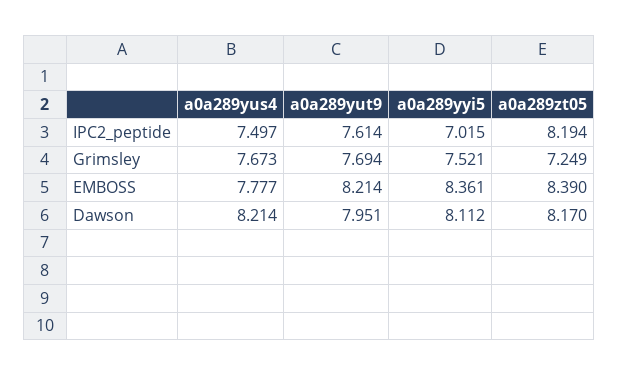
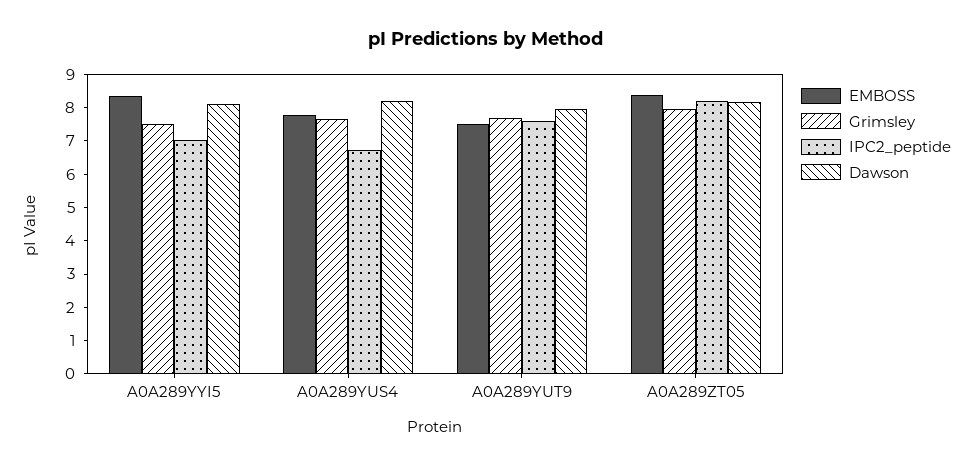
  {
    "IPC2_peptide": {
-     "a0a289yus4": 7.497,
+     "a0a289yus4": 6.75,
      "a0a289yut9": 7.614,
      "a0a289yyi5": 7.015,
      "a0a289zt05": 8.194
    },
    "Grimsley": {
      "a0a289yus4": 7.673,
      "a0a289yut9": 7.694,
      "a0a289yyi5": 7.521,
-     "a0a289zt05": 7.249
+     "a0a289zt05": 8
    },
    "EMBOSS": {
      "a0a289yus4": 7.777,
-     "a0a289yut9": 8.214,
+     "a0a289yut9": 7.5,
      "a0a289yyi5": 8.361,
      "a0a289zt05": 8.39
    },
    "Dawson": {
      "a0a289yus4": 8.214,
      "a0a289yut9": 7.951,
      "a0a289yyi5": 8.112,
      "a0a289zt05": 8.17
    }
  }

